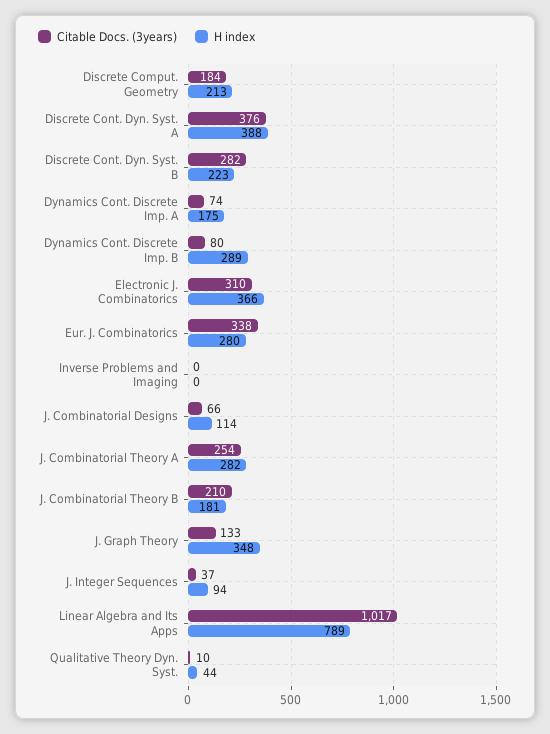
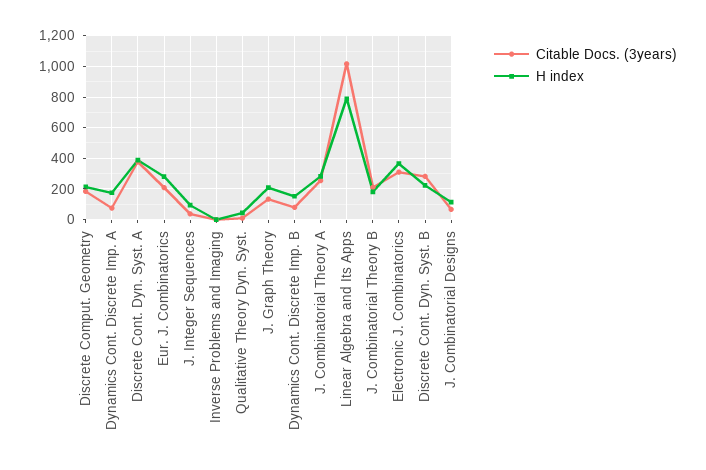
  {
    "Citable Docs. (3years)": {
      "Discrete Comput. Geometry": 184,
      "Discrete Cont. Dyn. Syst. A": 376,
      "Discrete Cont. Dyn. Syst. B": 282,
      "Dynamics Cont. Discrete Imp. A": 74,
      "Dynamics Cont. Discrete Imp. B": 80,
      "Electronic J. Combinatorics": 310,
-     "Eur. J. Combinatorics": 338,
+     "Eur. J. Combinatorics": 200,
      "Inverse Problems and Imaging": 0,
      "J. Combinatorial Designs": 66,
      "J. Combinatorial Theory A": 254,
      "J. Combinatorial Theory B": 210,
      "J. Graph Theory": 133,
      "J. Integer Sequences": 37,
      "Linear Algebra and Its Apps": 1017,
      "Qualitative Theory Dyn. Syst.": 10
    },
    "H index": {
      "Discrete Comput. Geometry": 213,
      "Discrete Cont. Dyn. Syst. A": 388,
      "Discrete Cont. Dyn. Syst. B": 223,
      "Dynamics Cont. Discrete Imp. A": 175,
-     "Dynamics Cont. Discrete Imp. B": 289,
+     "Dynamics Cont. Discrete Imp. B": 150,
      "Electronic J. Combinatorics": 366,
      "Eur. J. Combinatorics": 280,
      "Inverse Problems and Imaging": 0,
      "J. Combinatorial Designs": 114,
      "J. Combinatorial Theory A": 282,
      "J. Combinatorial Theory B": 181,
-     "J. Graph Theory": 348,
+     "J. Graph Theory": 200,
      "J. Integer Sequences": 94,
      "Linear Algebra and Its Apps": 789,
      "Qualitative Theory Dyn. Syst.": 44
    }
  }

